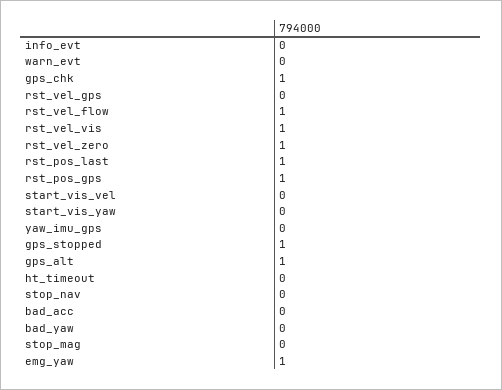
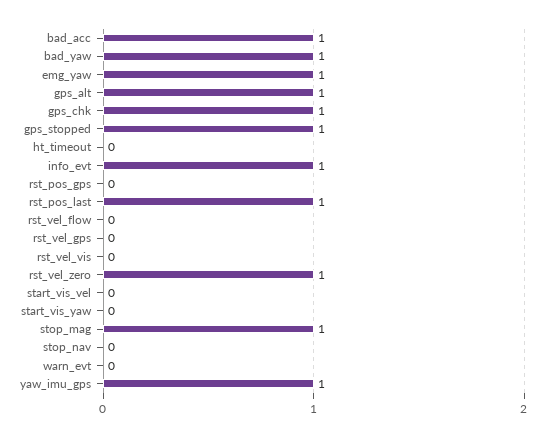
  {
-   "info_evt": 0,
+   "info_evt": 1,
    "warn_evt": 0,
    "gps_chk": 1,
    "rst_vel_gps": 0,
-   "rst_vel_flow": 1,
+   "rst_vel_flow": 0,
-   "rst_vel_vis": 1,
+   "rst_vel_vis": 0,
    "rst_vel_zero": 1,
    "rst_pos_last": 1,
-   "rst_pos_gps": 1,
+   "rst_pos_gps": 0,
    "start_vis_vel": 0,
    "start_vis_yaw": 0,
-   "yaw_imu_gps": 0,
+   "yaw_imu_gps": 1,
    "gps_stopped": 1,
    "gps_alt": 1,
    "ht_timeout": 0,
    "stop_nav": 0,
-   "bad_acc": 0,
+   "bad_acc": 1,
-   "bad_yaw": 0,
+   "bad_yaw": 1,
-   "stop_mag": 0,
+   "stop_mag": 1,
    "emg_yaw": 1
  }

